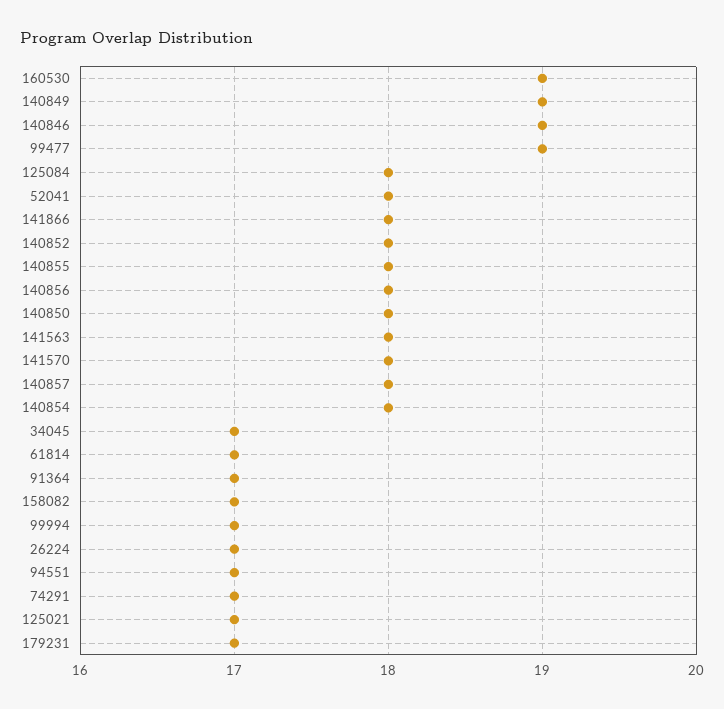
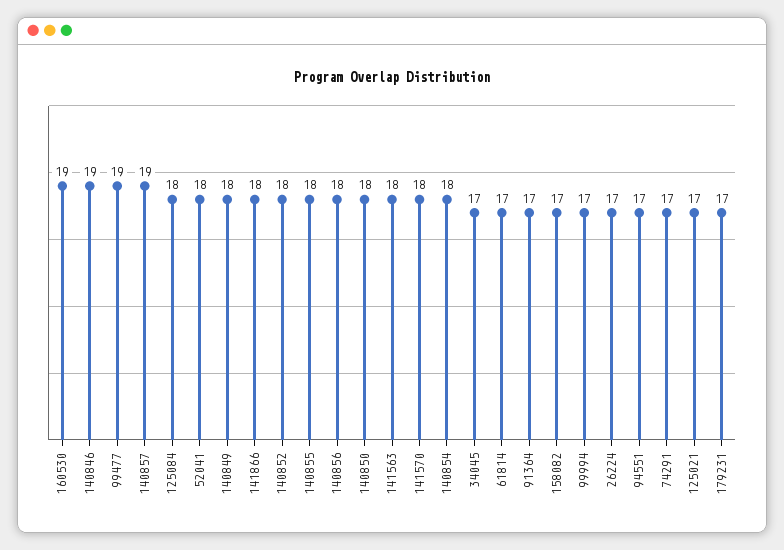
  {
    "160530": 19,
-   "140849": 19,
+   "140849": 18,
    "140846": 19,
    "99477": 19,
    "125084": 18,
    "52041": 18,
    "141866": 18,
    "140852": 18,
    "140855": 18,
    "140856": 18,
    "140850": 18,
    "141563": 18,
    "141570": 18,
-   "140857": 18,
+   "140857": 19,
    "140854": 18,
    "34045": 17,
    "61814": 17,
    "91364": 17,
    "158082": 17,
    "99994": 17,
    "26224": 17,
    "94551": 17,
    "74291": 17,
    "125021": 17,
    "179231": 17
  }

